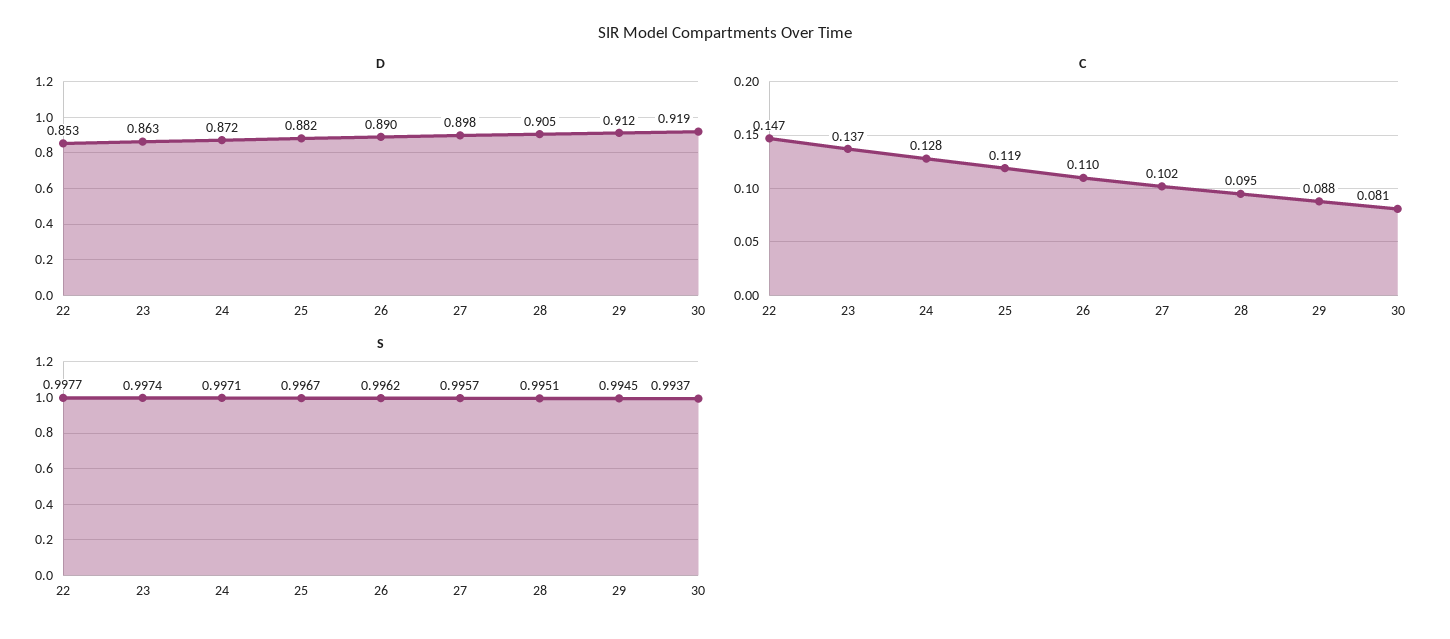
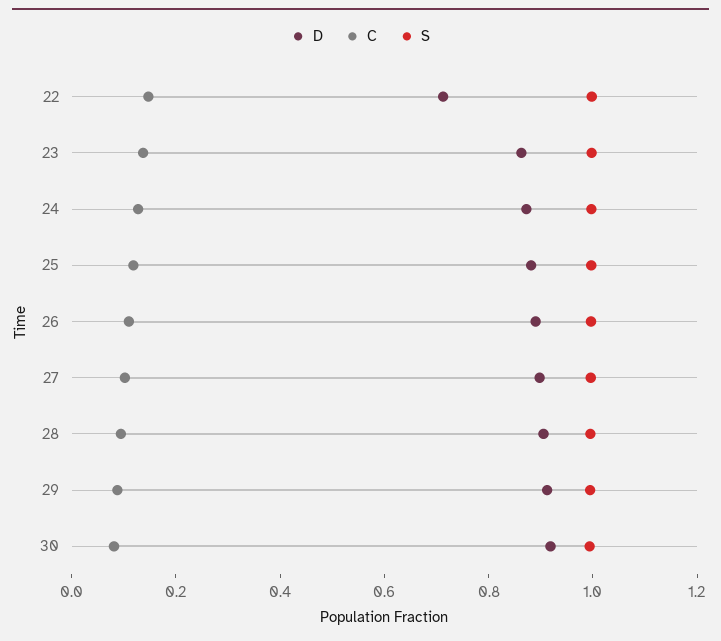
  {
    "D": {
-     "22": 0.853,
+     "22": 0.7,
      "23": 0.863,
      "24": 0.872,
      "25": 0.882,
      "26": 0.89,
      "27": 0.898,
      "28": 0.905,
      "29": 0.912,
      "30": 0.919
    },
    "C": {
      "22": 0.147,
      "23": 0.137,
      "24": 0.128,
      "25": 0.119,
      "26": 0.11,
      "27": 0.102,
      "28": 0.095,
      "29": 0.088,
      "30": 0.081
    },
    "S": {
      "22": 0.9977,
      "23": 0.9974,
      "24": 0.9971,
      "25": 0.9967,
      "26": 0.9962,
      "27": 0.9957,
      "28": 0.9951,
      "29": 0.9945,
      "30": 0.9937
    }
  }

